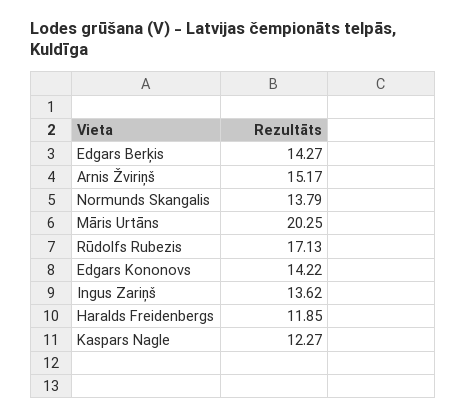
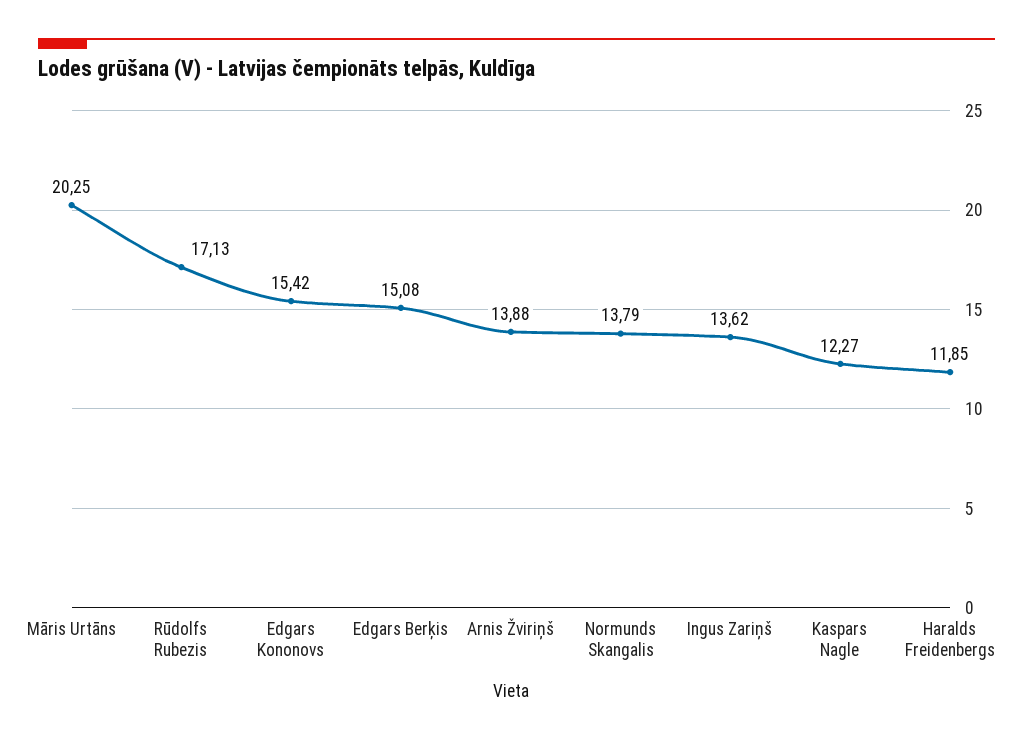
  {
-   "Edgars Berķis": 14.27,
+   "Edgars Berķis": 15.08,
-   "Arnis Žviriņš": 15.17,
+   "Arnis Žviriņš": 13.88,
    "Normunds Skangalis": 13.79,
    "Māris Urtāns": 20.25,
    "Rūdolfs Rubezis": 17.13,
-   "Edgars Kononovs": 14.22,
+   "Edgars Kononovs": 15.42,
    "Ingus Zariņš": 13.62,
    "Haralds Freidenbergs": 11.85,
    "Kaspars Nagle": 12.27
  }

